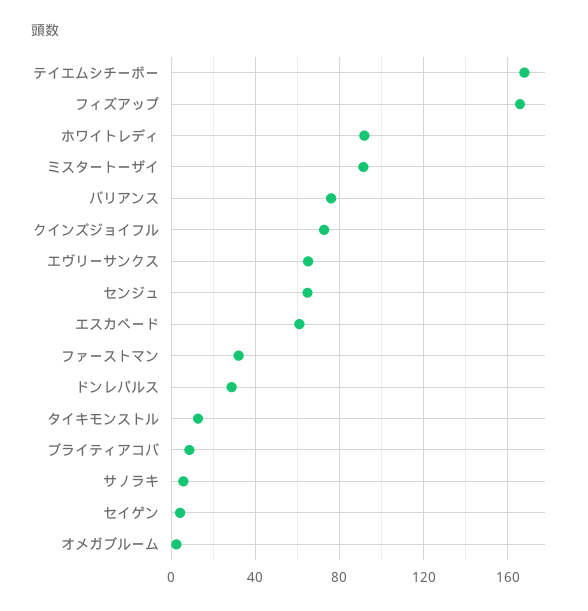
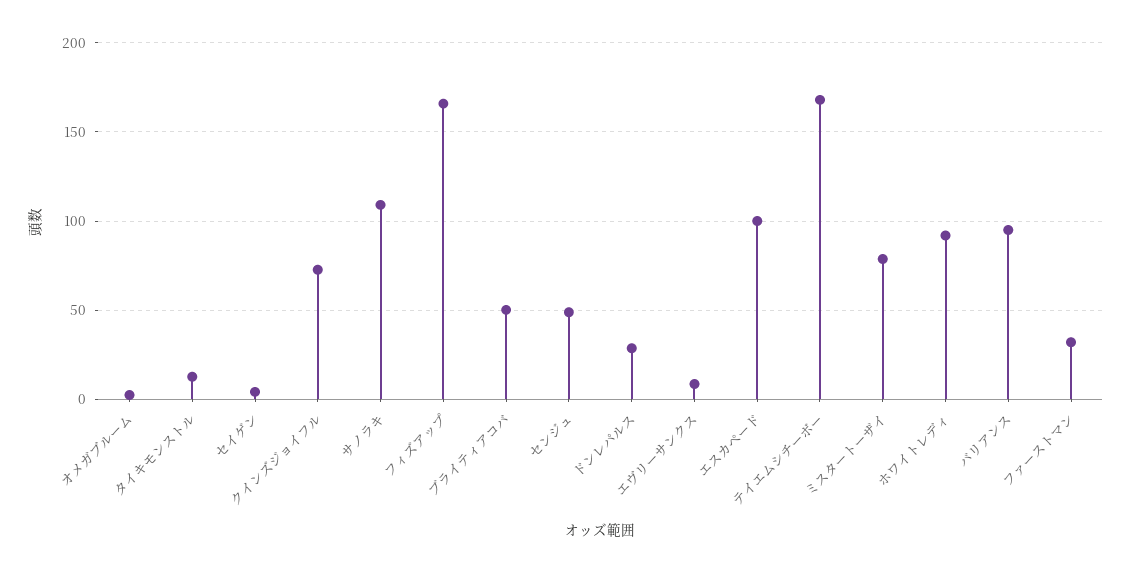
  {
    "テイエムシチーボー": 170,
    "フィズアップ": 165,
    "ホワイトレディ": 90,
-   "ミスタートーザイ": 90,
+   "ミスタートーザイ": 80,
-   "バリアンス": 75,
+   "バリアンス": 95,
    "クインズジョイフル": 75,
-   "エヴリーサンクス": 65,
+   "エヴリーサンクス": 10,
-   "センジュ": 65,
+   "センジュ": 50,
-   "エスカペード": 60,
+   "エスカペード": 100,
    "ファーストマン": 30,
    "ドンレパルス": 30,
    "タイキモンストル": 15,
-   "ブライティアコバ": 10,
+   "ブライティアコバ": 50,
-   "サノラキ": 5,
+   "サノラキ": 110,
    "セイゲン": 5,
    "オメガブルーム": 0
  }

